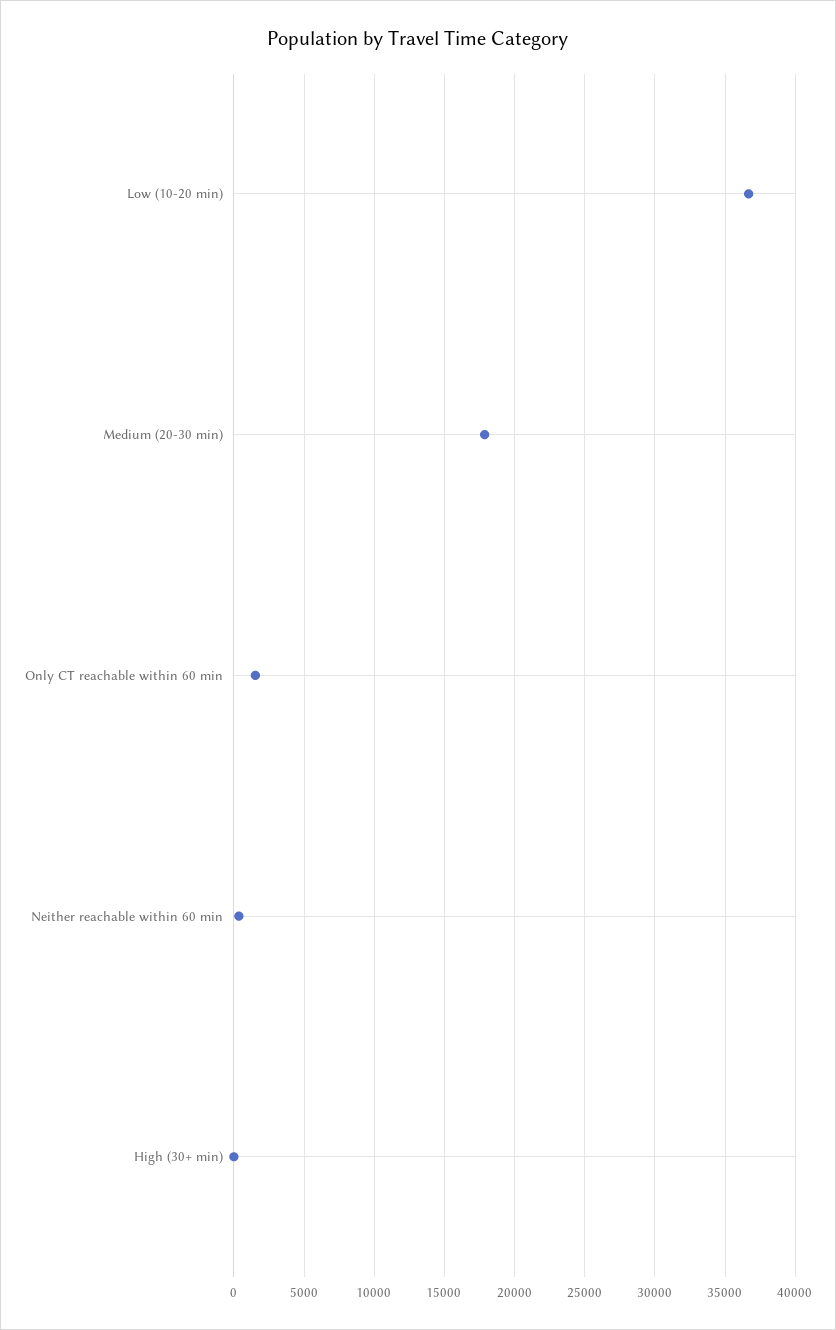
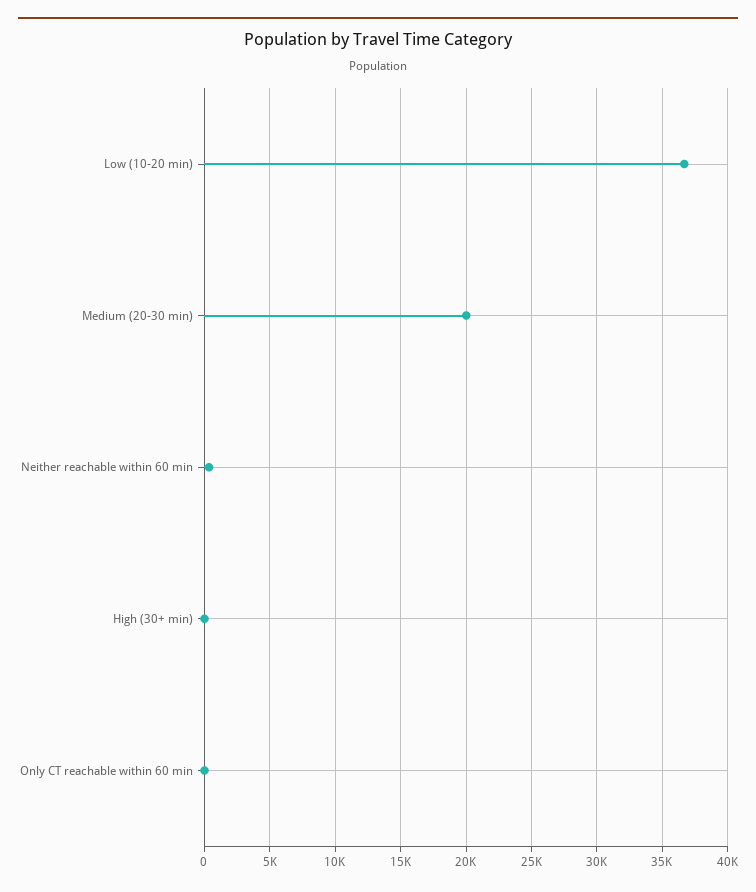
  {
    "Low (10-20 min)": 36500,
-   "Medium (20-30 min)": 18000,
+   "Medium (20-30 min)": 20000,
-   "Only CT reachable within 60 min": 1500,
+   "Only CT reachable within 60 min": 0,
    "Neither reachable within 60 min": 500,
    "High (30+ min)": 0
  }

